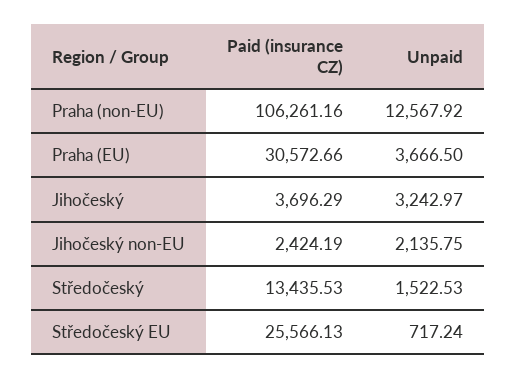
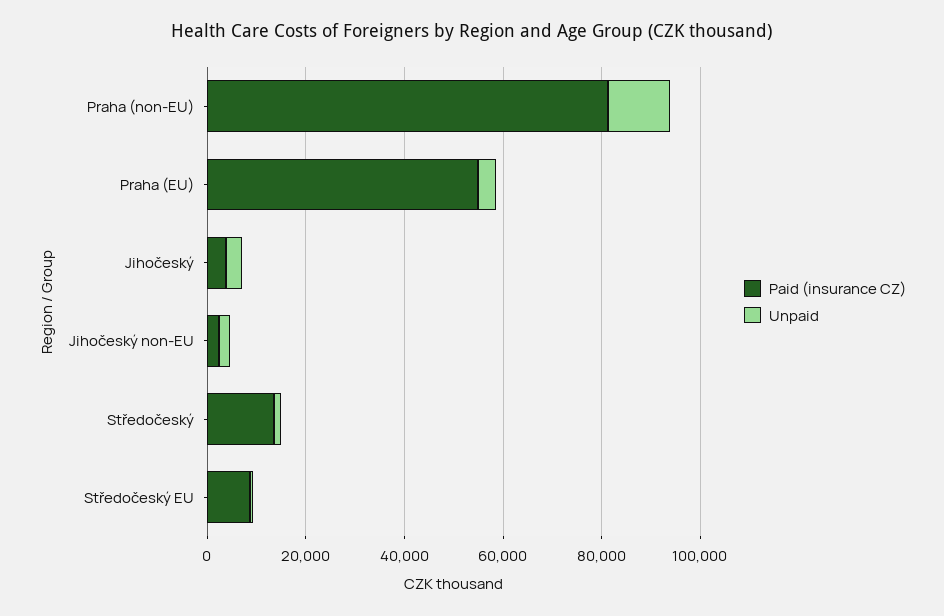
  {
    "Paid (insurance CZ)": {
-     "Praha (non-EU)": 106261.16,
+     "Praha (non-EU)": 80000,
-     "Praha (EU)": 30572.66,
+     "Praha (EU)": 55000,
      "Jihočeský": 3696.29,
      "Jihočeský non-EU": 2424.19,
      "Středočeský": 13435.53,
-     "Středočeský EU": 25566.13
+     "Středočeský EU": 10000
    },
    "Unpaid": {
      "Praha (non-EU)": 12567.92,
      "Praha (EU)": 3666.5,
      "Jihočeský": 3242.97,
      "Jihočeský non-EU": 2135.75,
      "Středočeský": 1522.53,
      "Středočeský EU": 717.24
    }
  }

